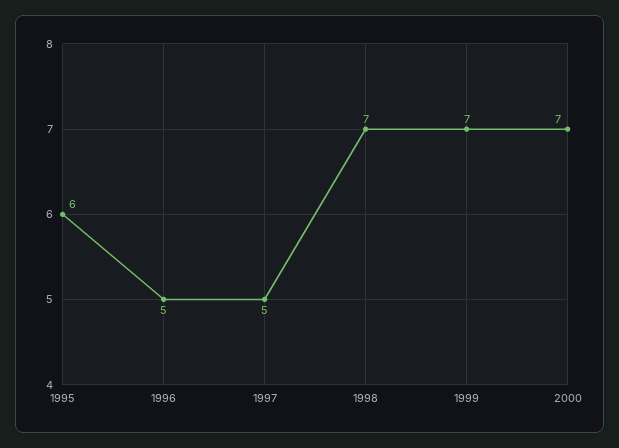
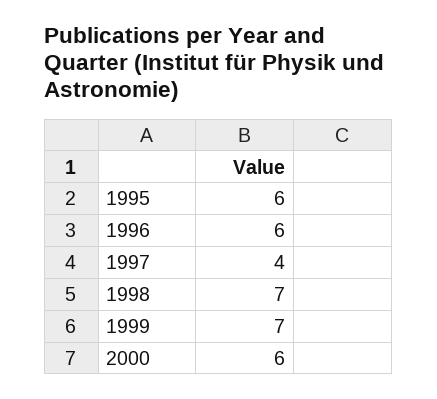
  {
    "1995": 6,
-   "1996": 5,
+   "1996": 6,
-   "1997": 5,
+   "1997": 4,
    "1998": 7,
    "1999": 7,
-   "2000": 7
+   "2000": 6
  }

